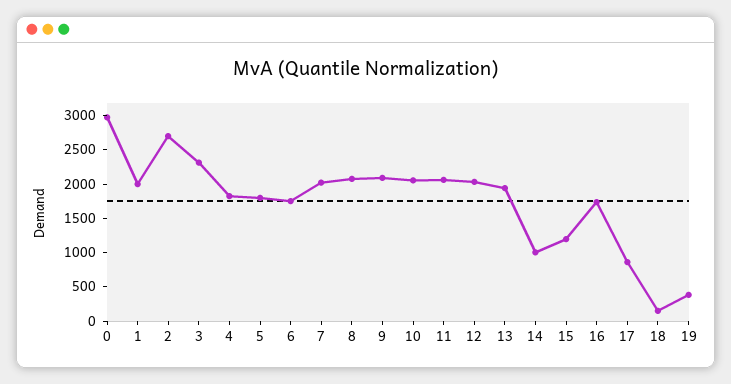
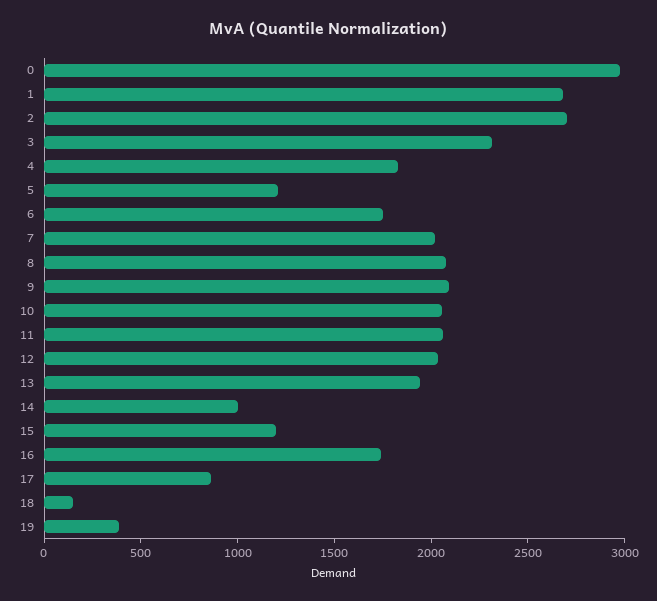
  {
    "0": 3000,
-   "1": 2000,
+   "1": 2700,
    "2": 2700,
    "3": 2300,
    "4": 1800,
-   "5": 1750,
+   "5": 1200,
    "6": 1800,
    "7": 2000,
    "8": 2100,
    "9": 2100,
    "10": 2100,
    "11": 2100,
    "12": 2000,
    "13": 1900,
    "14": 1000,
    "15": 1200,
    "16": 1700,
    "17": 900,
    "18": 200,
    "19": 400
  }

